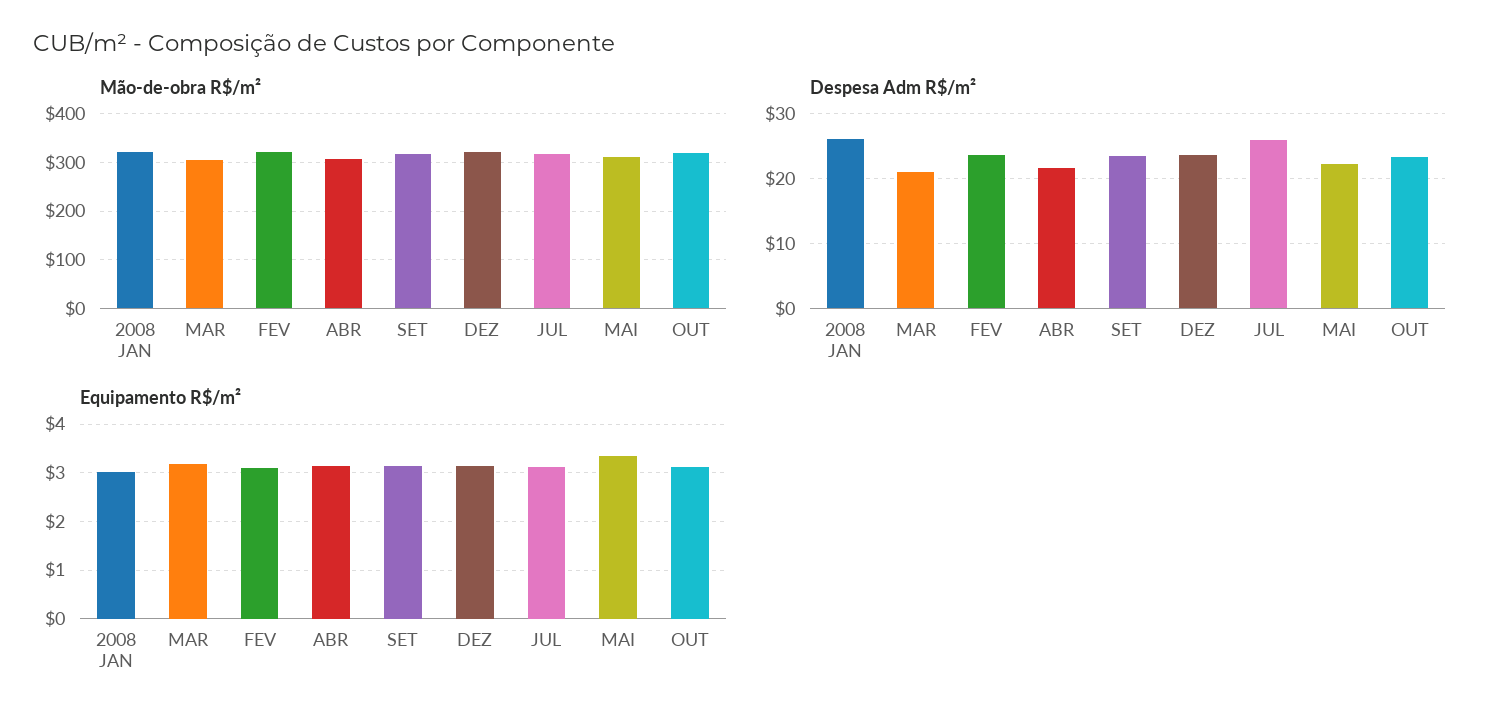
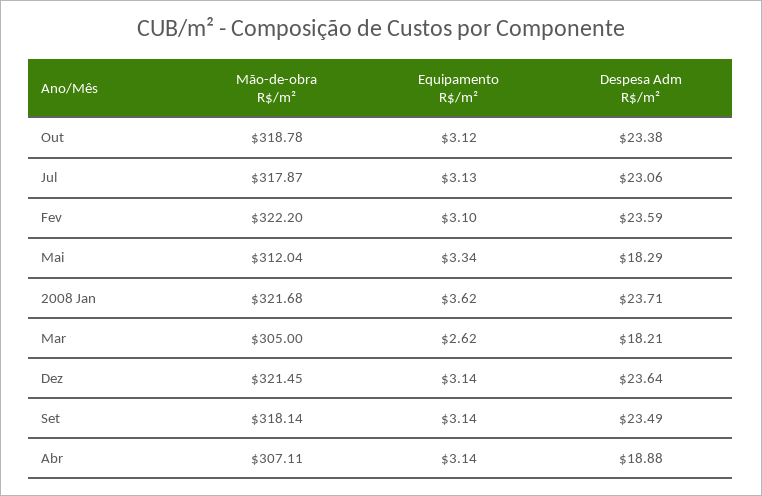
  {
    "Mão-de-obra R$/m²": {
      "2008 JAN": 321.68,
      "MAR": 305,
      "FEV": 322.2,
      "ABR": 307.11,
      "SET": 318.14,
      "DEZ": 321.45,
      "JUL": 317.87,
      "MAI": 312.04,
      "OUT": 318.78
    },
    "Despesa Adm R$/m²": {
-     "2008 JAN": 26,
+     "2008 JAN": 23.71,
-     "MAR": 21,
+     "MAR": 18.21,
      "FEV": 23.59,
-     "ABR": 22,
+     "ABR": 18.88,
      "SET": 23.49,
      "DEZ": 23.64,
-     "JUL": 26,
+     "JUL": 23.06,
-     "MAI": 22,
+     "MAI": 18.29,
      "OUT": 23.38
    },
    "Equipamento R$/m²": {
-     "2008 JAN": 3,
+     "2008 JAN": 3.62,
-     "MAR": 3.2,
+     "MAR": 2.62,
      "FEV": 3.1,
      "ABR": 3.14,
      "SET": 3.14,
      "DEZ": 3.14,
      "JUL": 3.13,
      "MAI": 3.34,
      "OUT": 3.12
    }
  }

